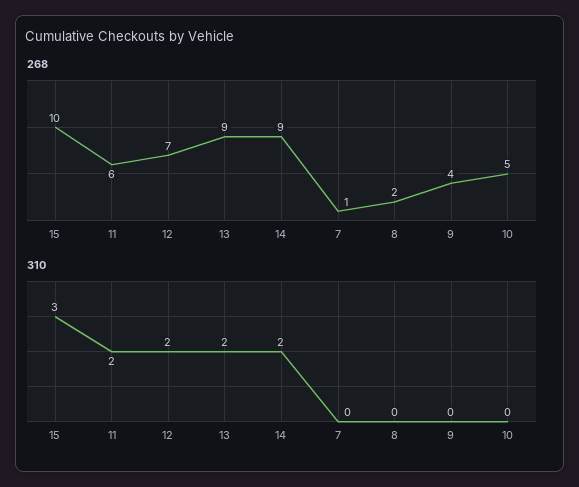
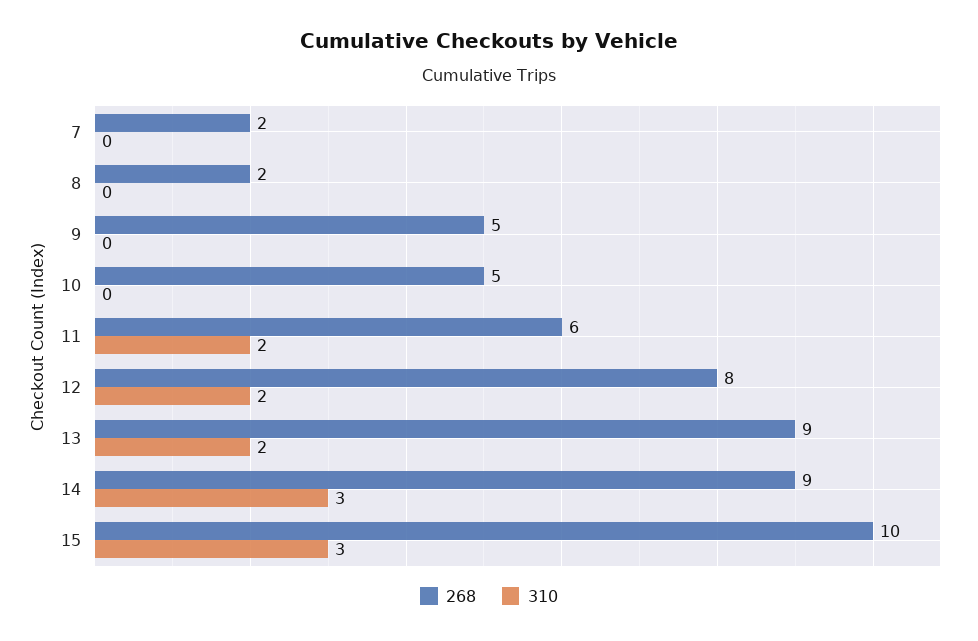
  {
    "268": {
      "15": 10,
      "11": 6,
-     "12": 7,
+     "12": 8,
      "13": 9,
      "14": 9,
-     "7": 1,
+     "7": 2,
      "8": 2,
-     "9": 4,
+     "9": 5,
      "10": 5
    },
    "310": {
      "15": 3,
      "11": 2,
      "12": 2,
      "13": 2,
-     "14": 2,
+     "14": 3,
      "7": 0,
      "8": 0,
      "9": 0,
      "10": 0
    }
  }

